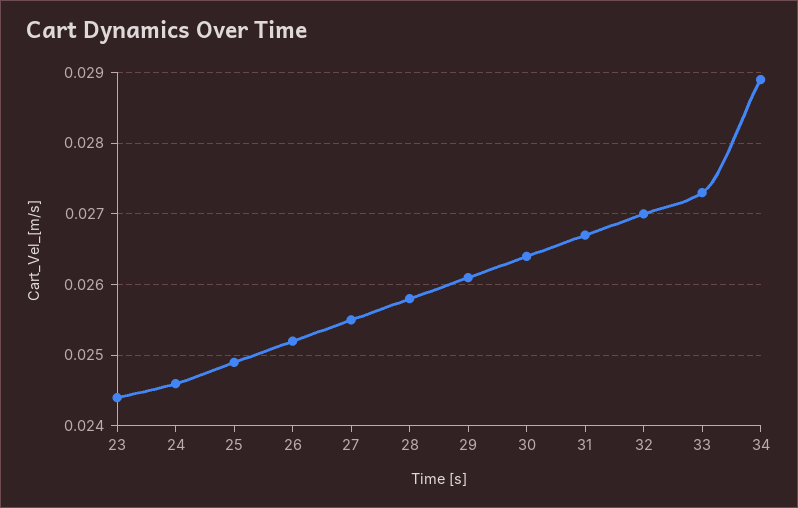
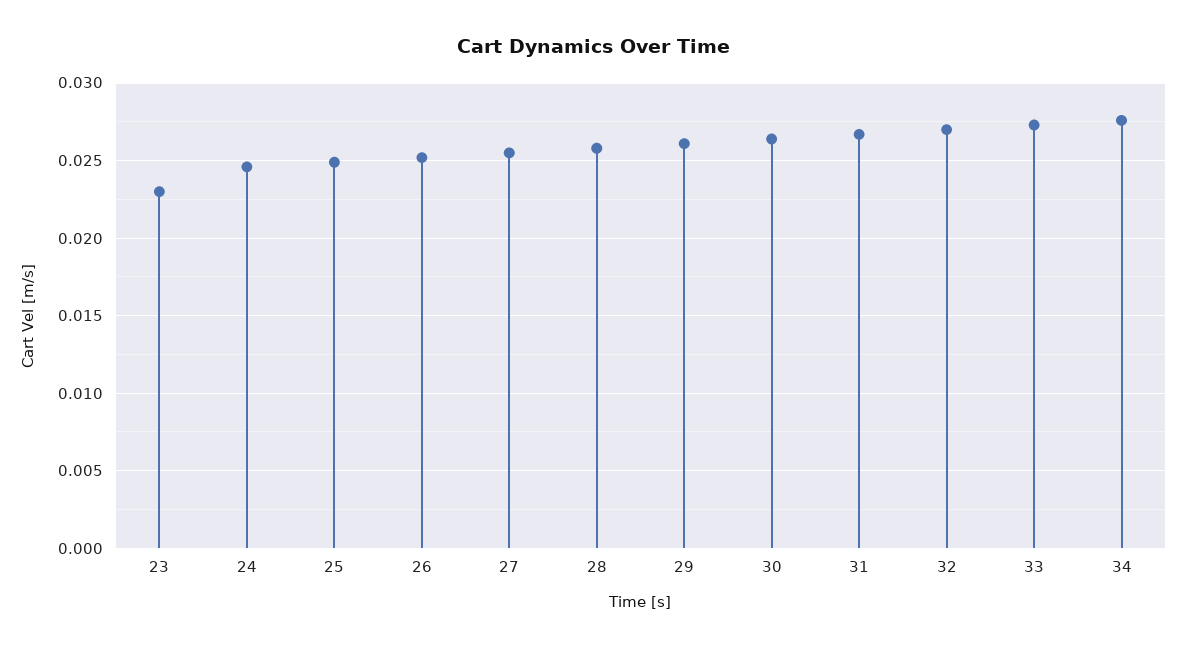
  {
-   "23": 0.0244,
+   "23": 0.023,
    "24": 0.0246,
    "25": 0.0249,
    "26": 0.0252,
    "27": 0.0255,
    "28": 0.0258,
    "29": 0.0261,
    "30": 0.0264,
    "31": 0.0267,
    "32": 0.027,
    "33": 0.0273,
-   "34": 0.0289
+   "34": 0.0275
  }

